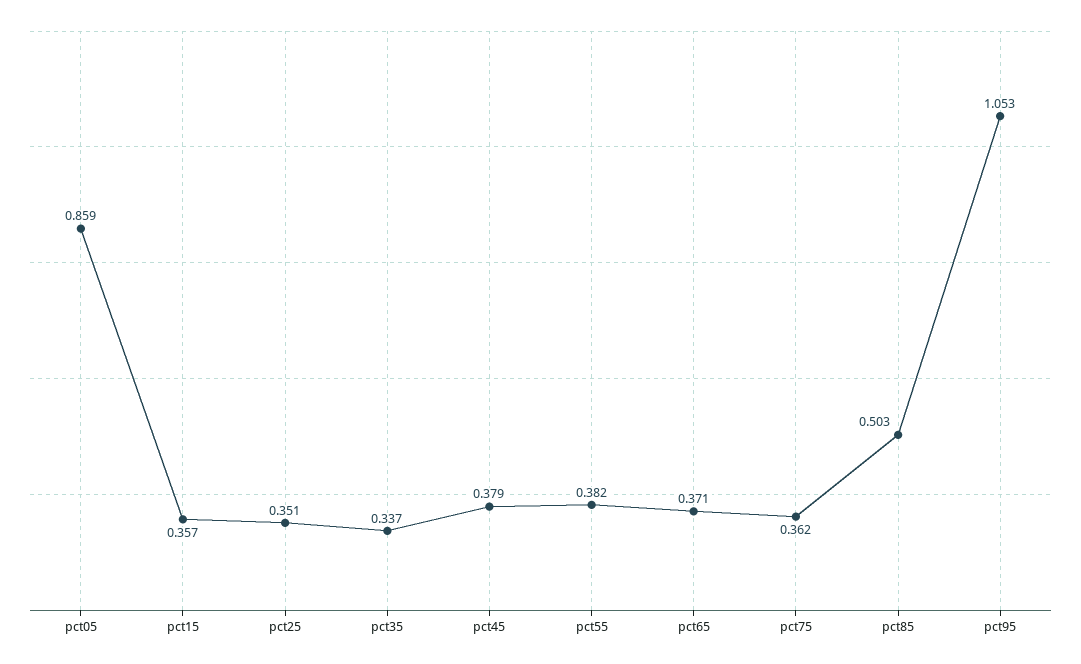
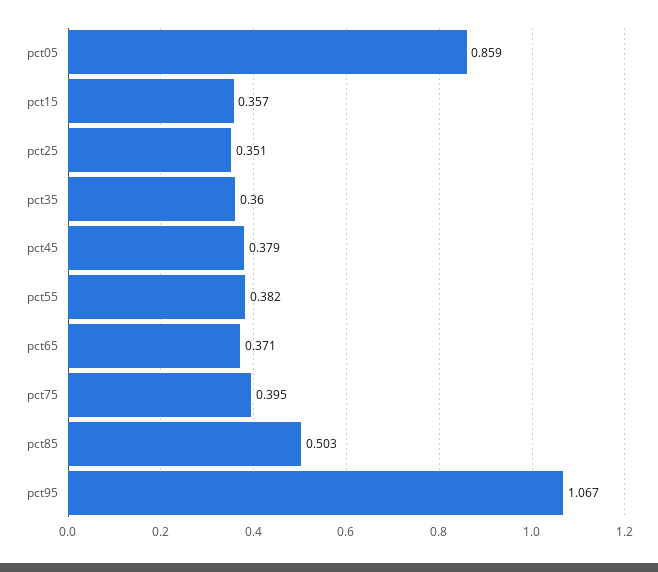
  {
    "pct05": 0.859,
    "pct15": 0.357,
    "pct25": 0.351,
-   "pct35": 0.337,
+   "pct35": 0.36,
    "pct45": 0.379,
    "pct55": 0.382,
    "pct65": 0.371,
-   "pct75": 0.362,
+   "pct75": 0.395,
    "pct85": 0.503,
-   "pct95": 1.053
+   "pct95": 1.067
  }

